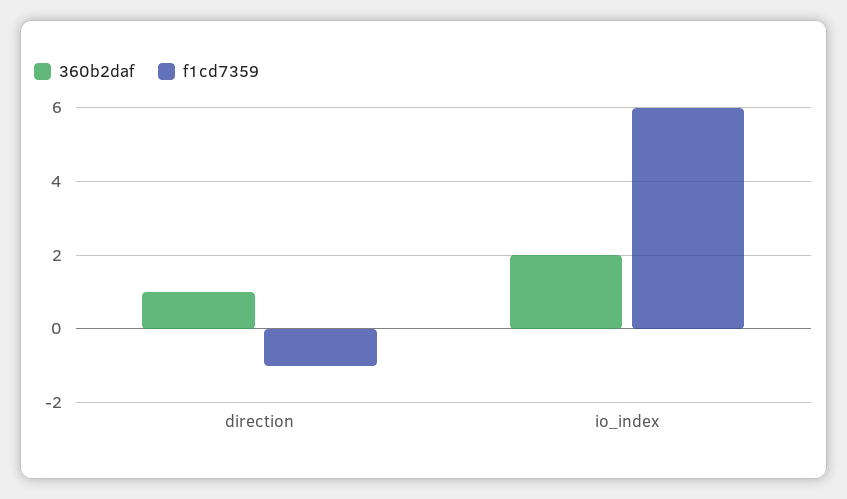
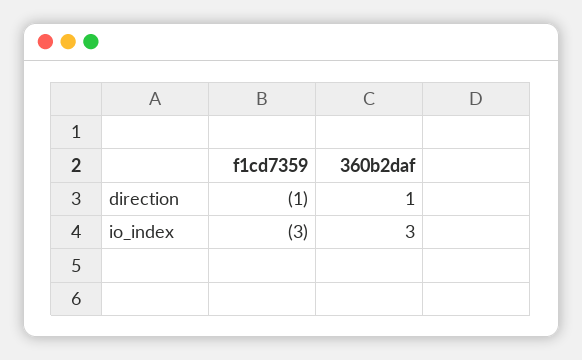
  {
    "360b2daf": {
      "direction": 1,
-     "io_index": 2
+     "io_index": 3
    },
    "f1cd7359": {
      "direction": -1,
-     "io_index": 6
+     "io_index": -3
    }
  }

